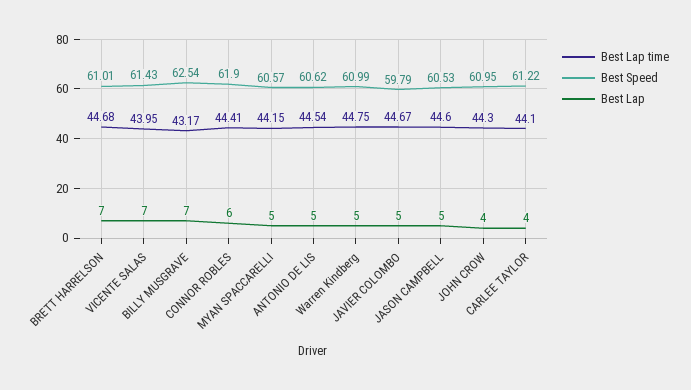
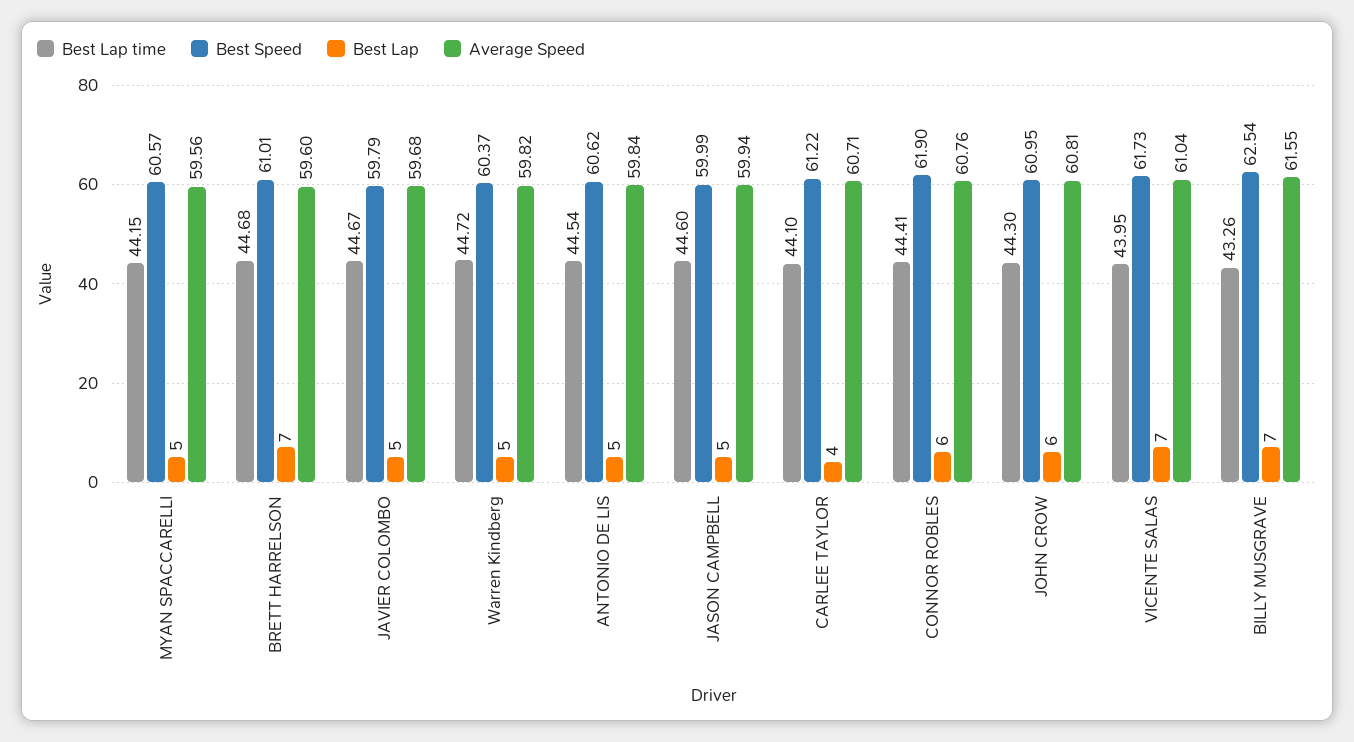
  {
    "Best Lap time": {
      "BRETT HARRELSON": 44.68,
      "VICENTE SALAS": 43.95,
-     "BILLY MUSGRAVE": 43.17,
+     "BILLY MUSGRAVE": 43.26,
      "CONNOR ROBLES": 44.41,
      "MYAN SPACCARELLI": 44.15,
      "ANTONIO DE LIS": 44.54,
-     "Warren Kindberg": 44.75,
+     "Warren Kindberg": 44.72,
      "JAVIER COLOMBO": 44.67,
      "JASON CAMPBELL": 44.6,
      "JOHN CROW": 44.3,
      "CARLEE TAYLOR": 44.1
    },
    "Best Speed": {
      "BRETT HARRELSON": 61.01,
-     "VICENTE SALAS": 61.43,
+     "VICENTE SALAS": 61.73,
      "BILLY MUSGRAVE": 62.54,
      "CONNOR ROBLES": 61.9,
      "MYAN SPACCARELLI": 60.57,
      "ANTONIO DE LIS": 60.62,
-     "Warren Kindberg": 60.99,
+     "Warren Kindberg": 60.37,
      "JAVIER COLOMBO": 59.79,
-     "JASON CAMPBELL": 60.53,
+     "JASON CAMPBELL": 59.99,
      "JOHN CROW": 60.95,
      "CARLEE TAYLOR": 61.22
    },
    "Best Lap": {
      "BRETT HARRELSON": 7,
      "VICENTE SALAS": 7,
      "BILLY MUSGRAVE": 7,
      "CONNOR ROBLES": 6,
      "MYAN SPACCARELLI": 5,
      "ANTONIO DE LIS": 5,
      "Warren Kindberg": 5,
      "JAVIER COLOMBO": 5,
      "JASON CAMPBELL": 5,
-     "JOHN CROW": 4,
+     "JOHN CROW": 6,
      "CARLEE TAYLOR": 4
-   }
+   },
+   "Average Speed": {
+     "MYAN SPACCARELLI": 59.56,
+     "BRETT HARRELSON": 59.6,
+     "JAVIER COLOMBO": 59.68,
+     "Warren Kindberg": 59.82,
+     "ANTONIO DE LIS": 59.84,
+     "JASON CAMPBELL": 59.94,
+     "CARLEE TAYLOR": 60.71,
+     "CONNOR ROBLES": 60.76,
+     "JOHN CROW": 60.81,
+     "VICENTE SALAS": 61.04,
+     "BILLY MUSGRAVE": 61.55
+   }
  }

